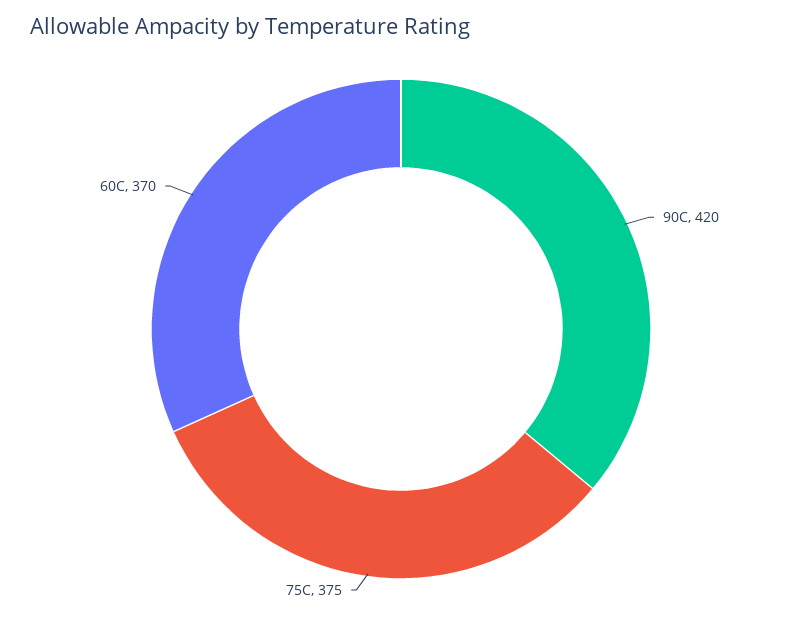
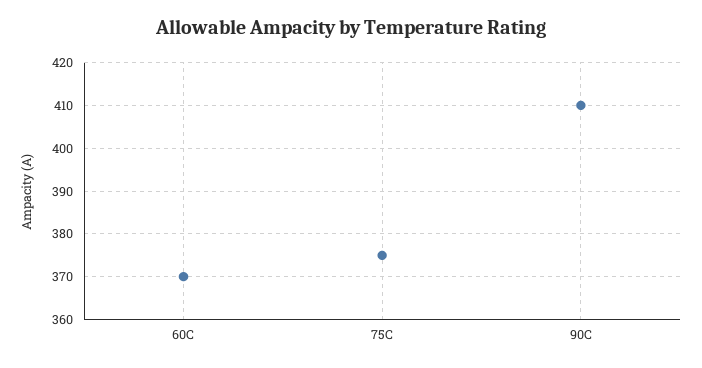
  {
-   "90C": 420,
+   "90C": 410,
    "75C": 375,
    "60C": 370
  }

